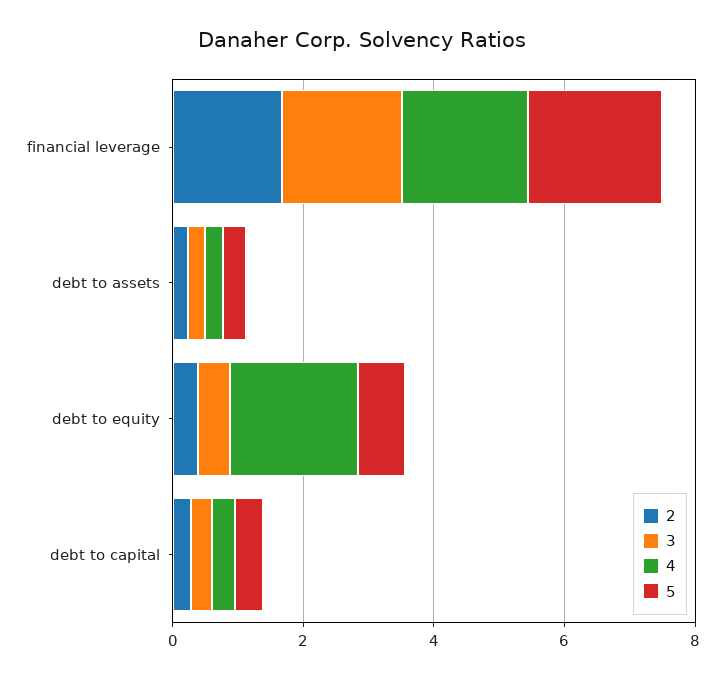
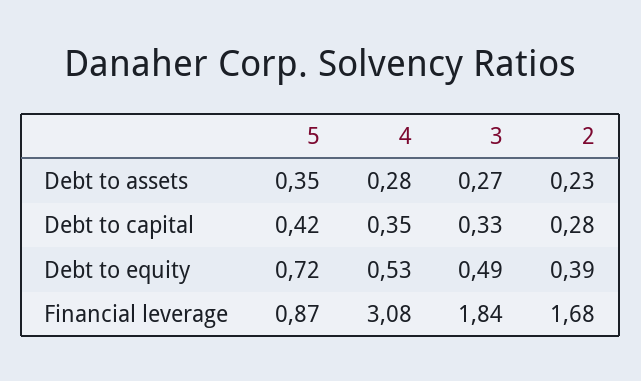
  {
    "2": {
      "financial leverage": 1.68,
      "debt to assets": 0.23,
      "debt to equity": 0.39,
      "debt to capital": 0.28
    },
    "3": {
      "financial leverage": 1.84,
      "debt to assets": 0.27,
      "debt to equity": 0.49,
      "debt to capital": 0.33
    },
    "4": {
-     "financial leverage": 2,
+     "financial leverage": 3.08,
      "debt to assets": 0.28,
-     "debt to equity": 2,
+     "debt to equity": 0.53,
      "debt to capital": 0.35
    },
    "5": {
-     "financial leverage": 2,
+     "financial leverage": 0.87,
      "debt to assets": 0.35,
      "debt to equity": 0.72,
      "debt to capital": 0.42
    }
  }

